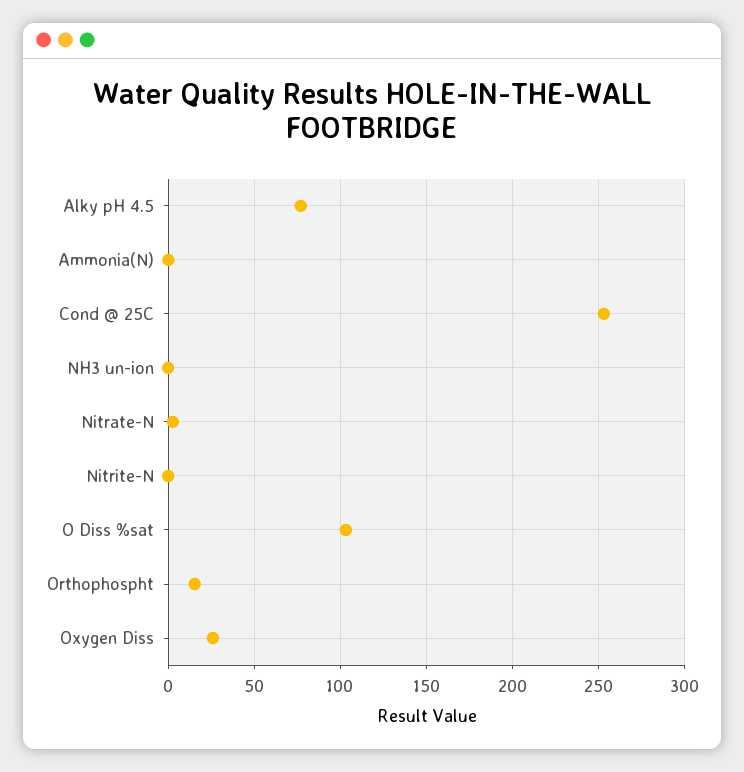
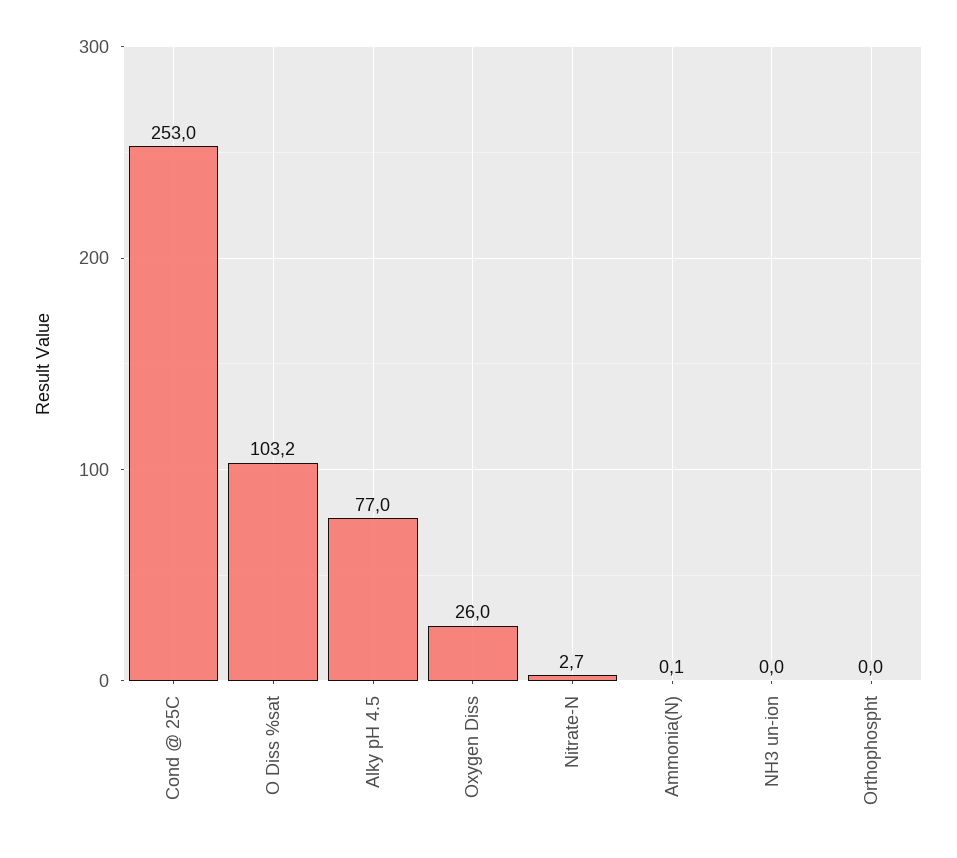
  {
    "Alky pH 4.5": 77,
    "Ammonia(N)": 0.1,
    "Cond @ 25C": 253,
    "NH3 un-ion": 0,
    "Nitrate-N": 2.7,
-   "Nitrite-N": 0,
    "O Diss %sat": 103.2,
-   "Orthophospht": 15,
+   "Orthophospht": 0,
    "Oxygen Diss": 26
  }

